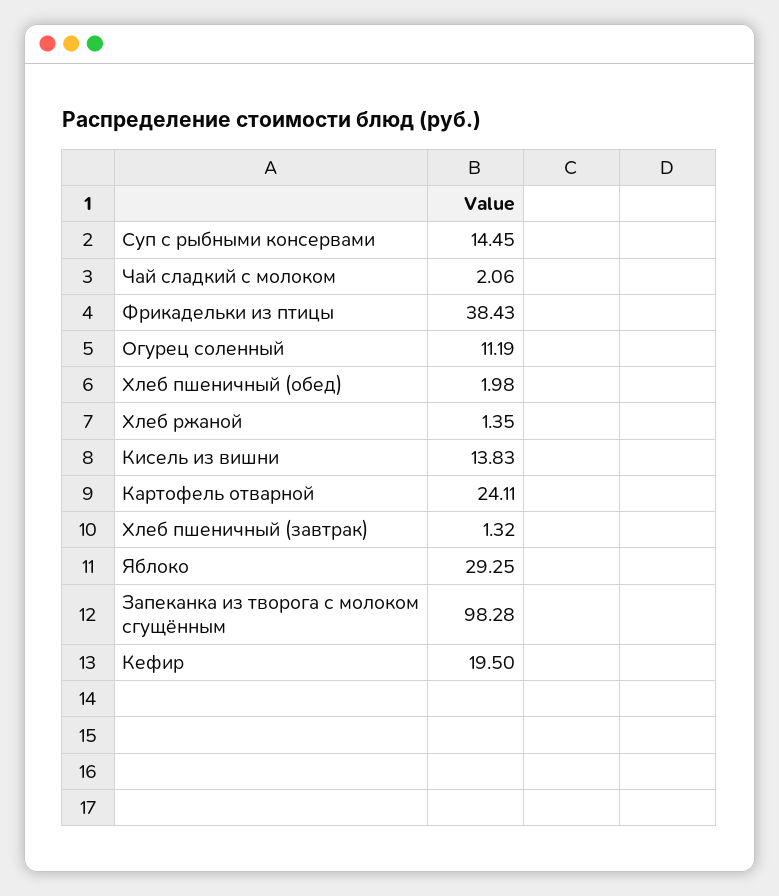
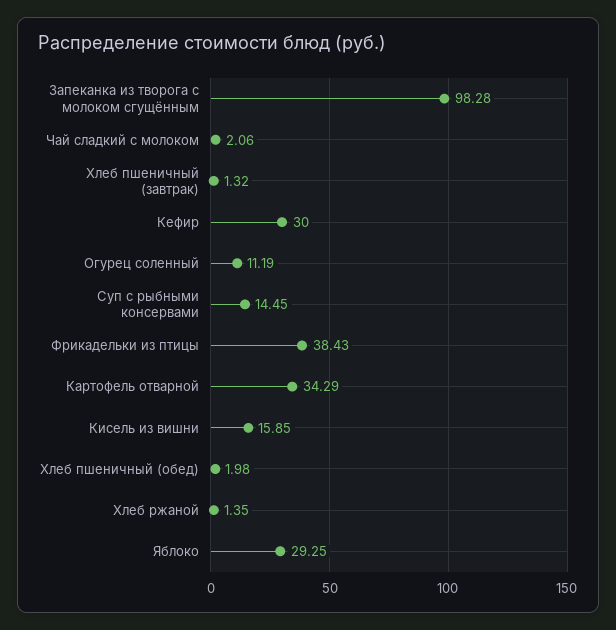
  {
    "Суп с рыбными консервами": 14.45,
    "Чай сладкий с молоком": 2.06,
    "Фрикадельки из птицы": 38.43,
    "Огурец соленный": 11.19,
    "Хлеб пшеничный (обед)": 1.98,
    "Хлеб ржаной": 1.35,
-   "Кисель из вишни": 13.83,
+   "Кисель из вишни": 15.85,
-   "Картофель отварной": 24.11,
+   "Картофель отварной": 34.29,
    "Хлеб пшеничный (завтрак)": 1.32,
    "Яблоко": 29.25,
    "Запеканка из творога с молоком сгущённым": 98.28,
-   "Кефир": 19.5
+   "Кефир": 30
  }

